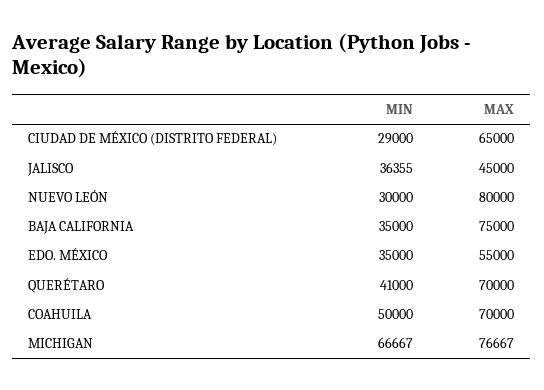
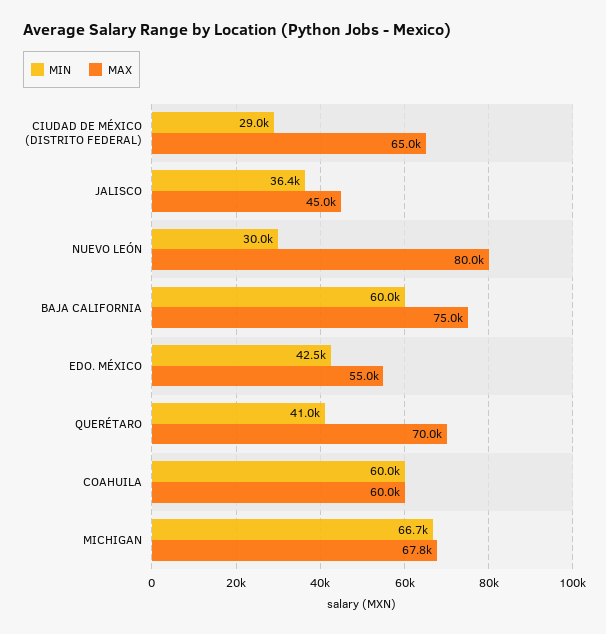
  {
    "MIN": {
      "CIUDAD DE MÉXICO (DISTRITO FEDERAL)": 29000,
      "JALISCO": 36355,
      "NUEVO LEÓN": 30000,
-     "BAJA CALIFORNIA": 35000,
+     "BAJA CALIFORNIA": 60000,
-     "EDO. MÉXICO": 35000,
+     "EDO. MÉXICO": 42500,
      "QUERÉTARO": 41000,
-     "COAHUILA": 50000,
+     "COAHUILA": 60000,
      "MICHIGAN": 66667
    },
    "MAX": {
      "CIUDAD DE MÉXICO (DISTRITO FEDERAL)": 65000,
      "JALISCO": 45000,
      "NUEVO LEÓN": 80000,
      "BAJA CALIFORNIA": 75000,
      "EDO. MÉXICO": 55000,
      "QUERÉTARO": 70000,
-     "COAHUILA": 70000,
+     "COAHUILA": 60000,
-     "MICHIGAN": 76667
+     "MICHIGAN": 67800
    }
  }

